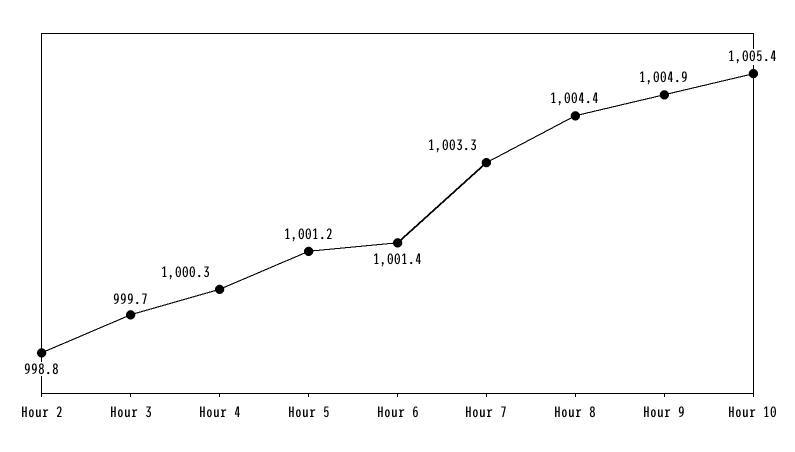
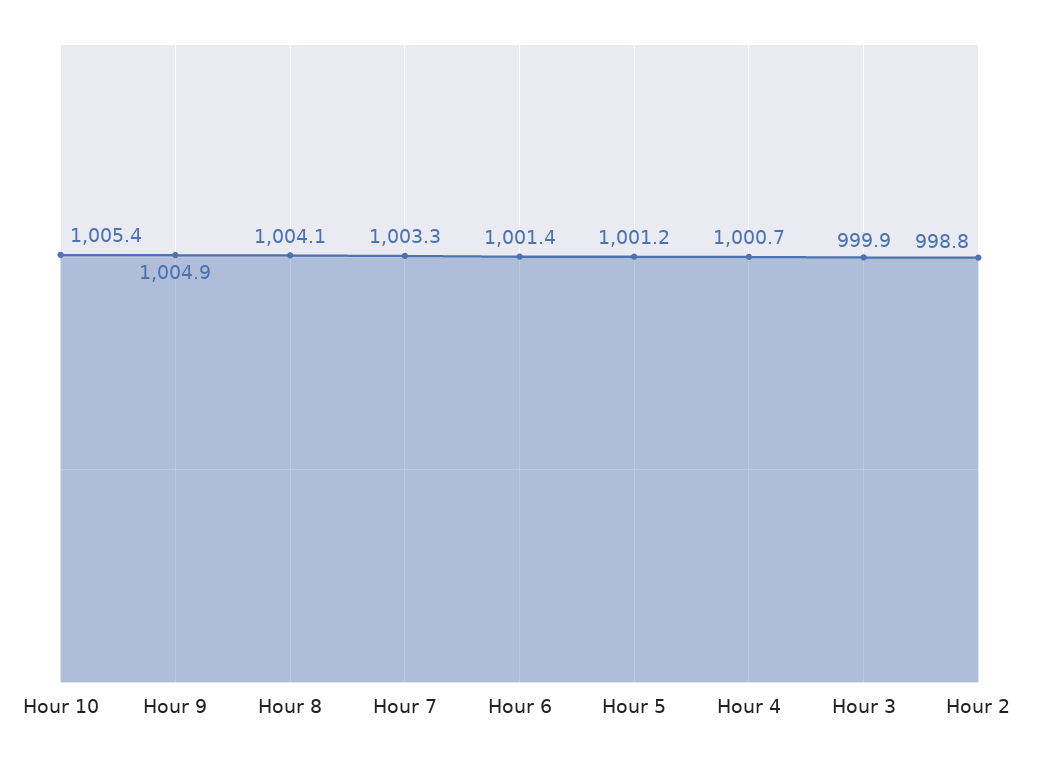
  {
    "Hour 2": 998.8,
-   "Hour 3": 999.7,
+   "Hour 3": 999.9,
-   "Hour 4": 1000.3,
+   "Hour 4": 1000.7,
    "Hour 5": 1001.2,
    "Hour 6": 1001.4,
    "Hour 7": 1003.3,
-   "Hour 8": 1004.4,
+   "Hour 8": 1004.1,
    "Hour 9": 1004.9,
    "Hour 10": 1005.4
  }

